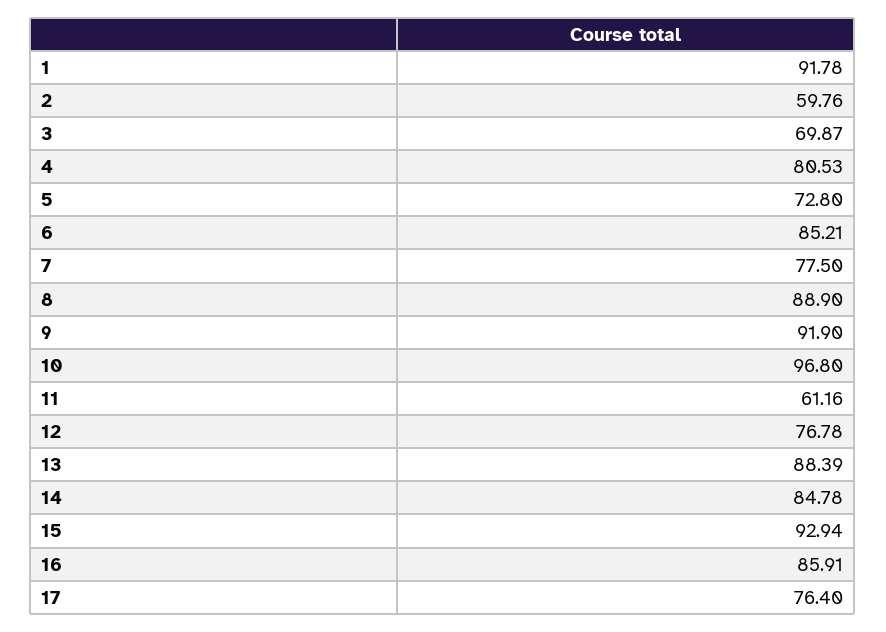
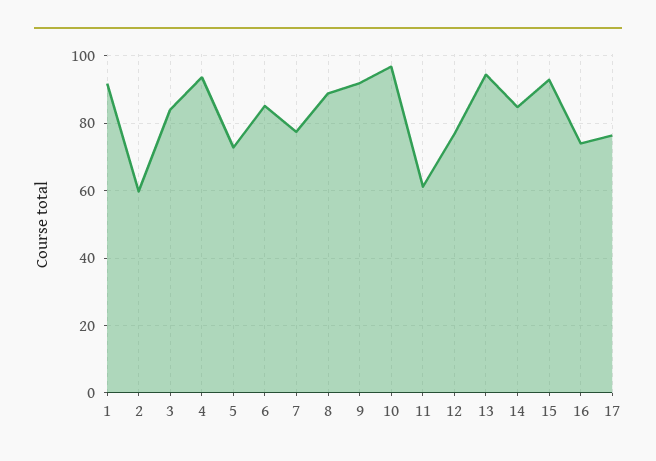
  {
    "1": 91.78,
    "2": 59.76,
-   "3": 69.87,
+   "3": 84,
-   "4": 80.53,
+   "4": 94,
    "5": 72.8,
    "6": 85.21,
    "7": 77.5,
    "8": 88.9,
    "9": 91.9,
    "10": 96.8,
    "11": 61.16,
    "12": 76.78,
-   "13": 88.39,
+   "13": 94,
    "14": 84.78,
    "15": 92.94,
-   "16": 85.91,
+   "16": 74,
    "17": 76.4
  }

